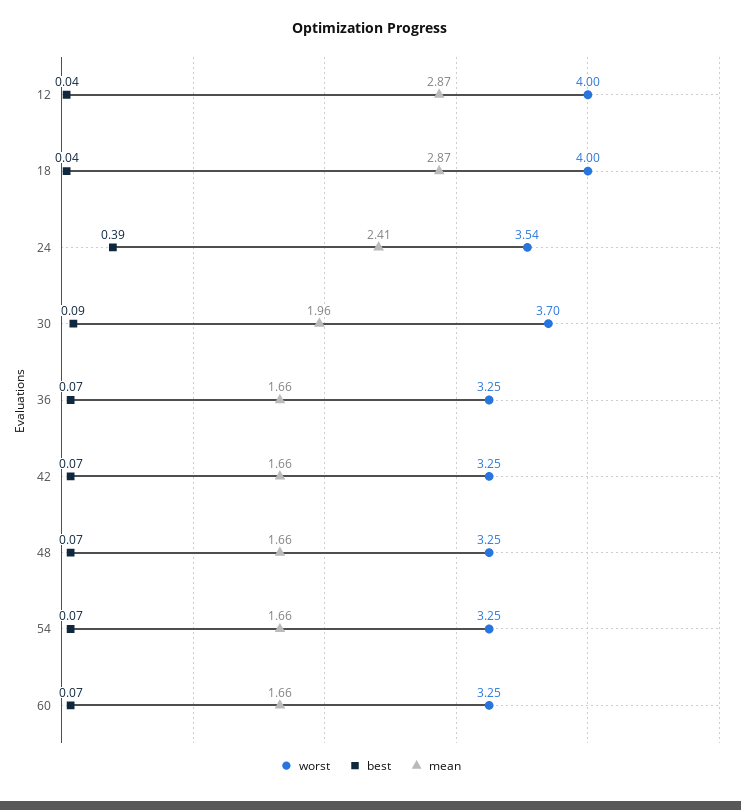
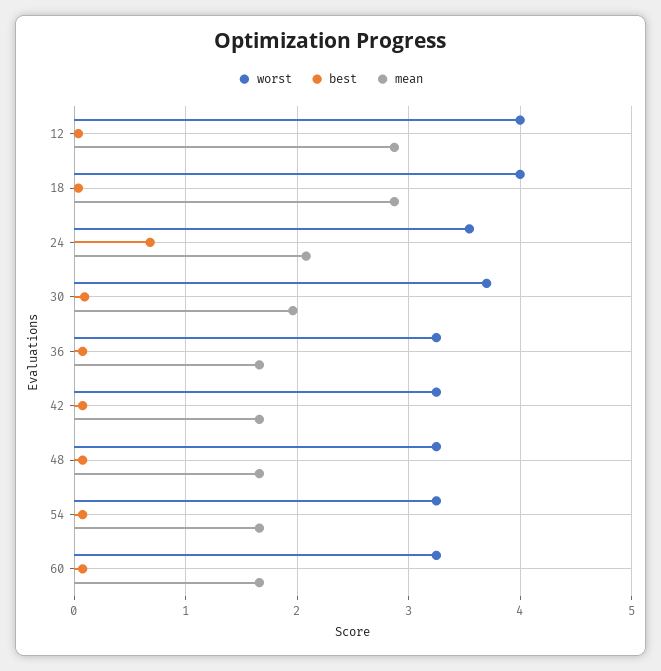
  {
    "worst": {
      "12": 4,
      "18": 4,
      "24": 3.54,
      "30": 3.7,
      "36": 3.25,
      "42": 3.25,
      "48": 3.25,
      "54": 3.25,
      "60": 3.25
    },
    "best": {
      "12": 0.04,
      "18": 0.04,
-     "24": 0.39,
+     "24": 0.7,
      "30": 0.09,
      "36": 0.07,
      "42": 0.07,
      "48": 0.07,
      "54": 0.07,
      "60": 0.07
    },
    "mean": {
      "12": 2.87,
      "18": 2.87,
-     "24": 2.41,
+     "24": 2.1,
      "30": 1.96,
      "36": 1.66,
      "42": 1.66,
      "48": 1.66,
      "54": 1.66,
      "60": 1.66
    }
  }

